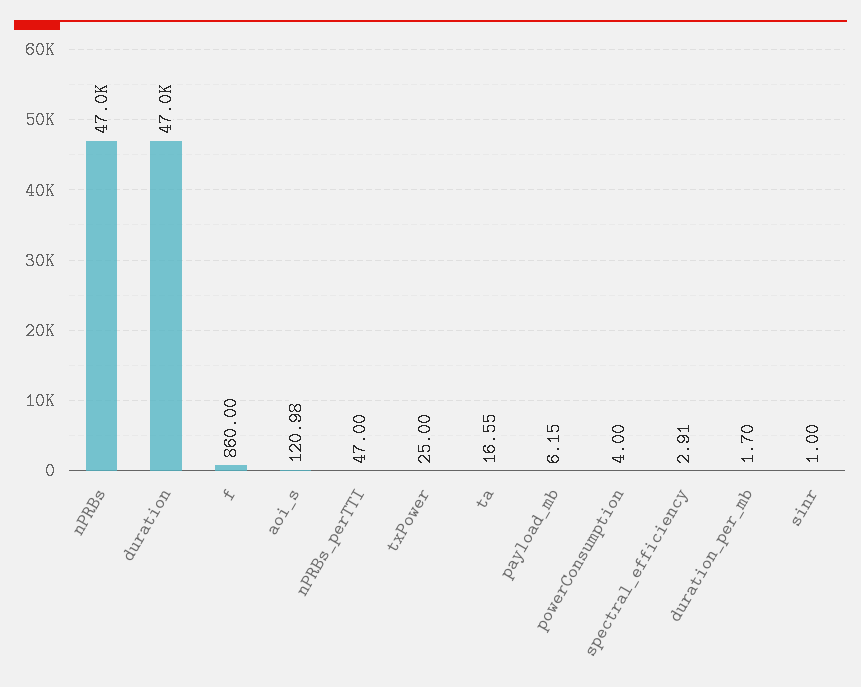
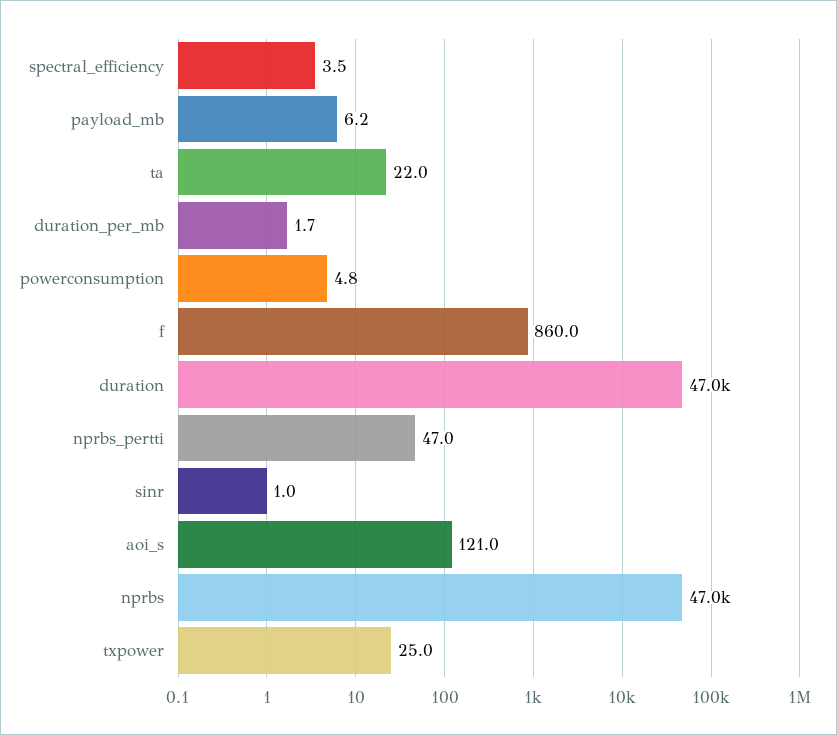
  {
    "nPRBs": 47000,
    "duration": 47000,
    "f": 860,
    "aoi_s": 120.98,
    "nPRBs_perTTI": 47,
    "txPower": 25,
-   "ta": 16.55,
+   "ta": 22,
    "payload_mb": 6.15,
-   "powerConsumption": 4,
+   "powerConsumption": 4.8,
-   "spectral_efficiency": 2.91,
+   "spectral_efficiency": 3.5,
    "duration_per_mb": 1.7,
    "sinr": 1
  }

